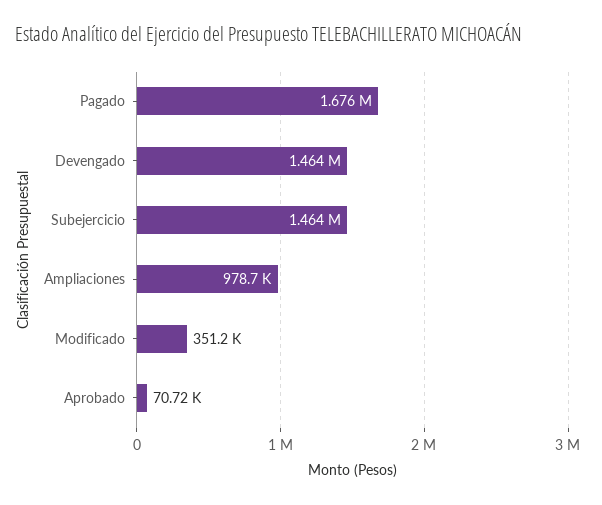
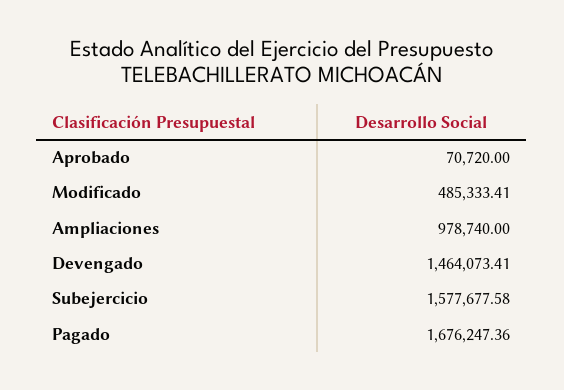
  {
    "Pagado": 1676247.36,
    "Devengado": 1464073.41,
-   "Subejercicio": 1464000,
+   "Subejercicio": 1577677.58,
    "Ampliaciones": 978740,
-   "Modificado": 351200,
+   "Modificado": 485333.41,
    "Aprobado": 70720
  }

